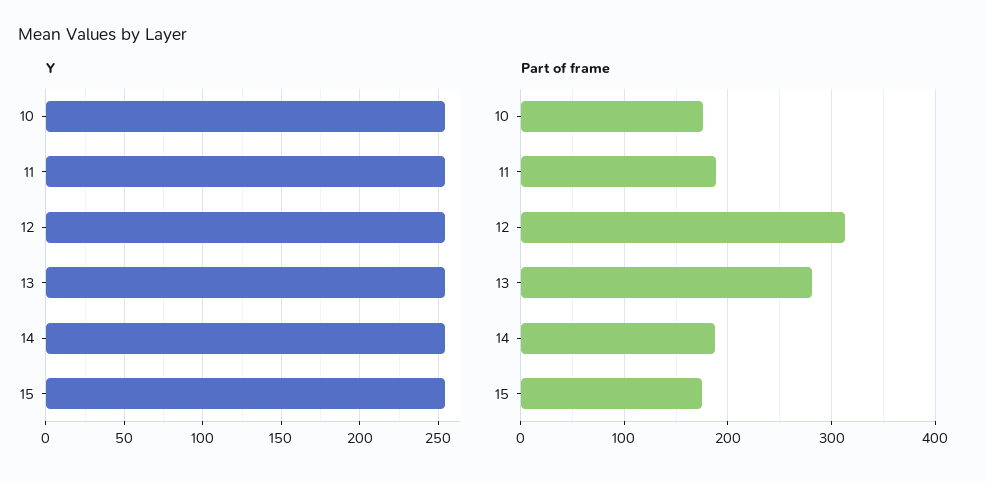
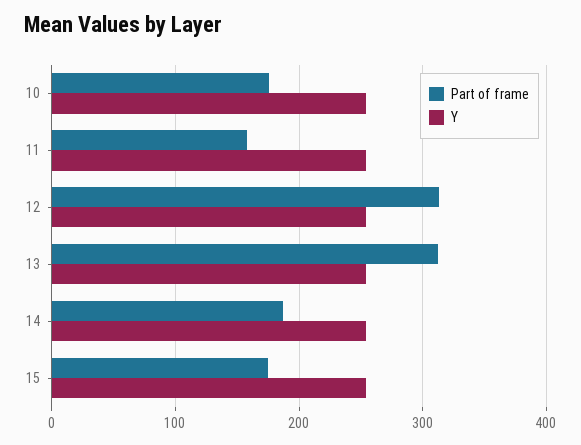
  {
    "Y": {
      "10": 255,
      "11": 255,
      "12": 255,
      "13": 255,
      "14": 255,
      "15": 255
    },
    "Part of frame": {
      "10": 180,
-     "11": 190,
+     "11": 160,
      "12": 310,
-     "13": 280,
+     "13": 310,
      "14": 190,
      "15": 180
    }
  }

